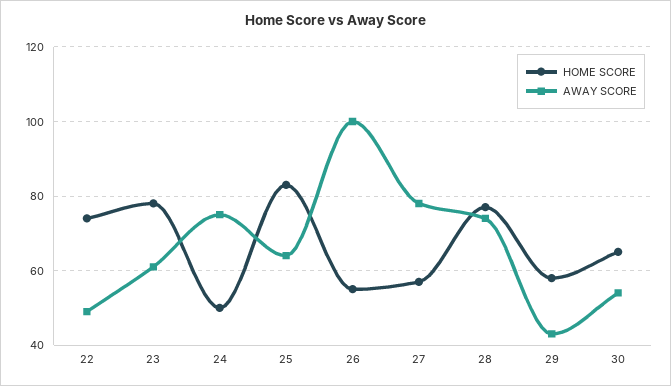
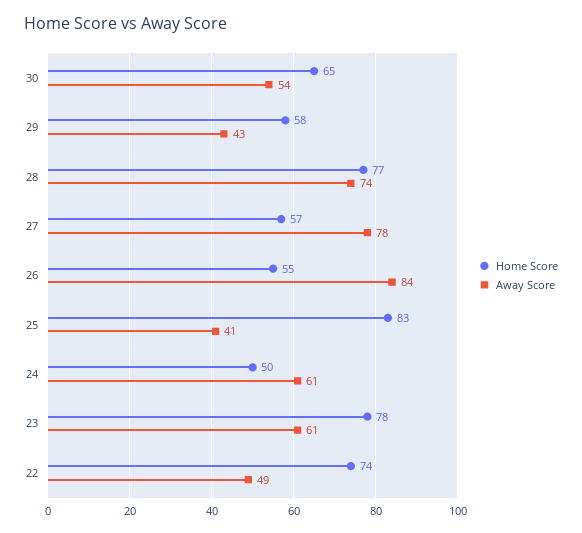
  {
    "HOME SCORE": {
      "22": 74,
      "23": 78,
      "24": 50,
      "25": 83,
      "26": 55,
      "27": 57,
      "28": 77,
      "29": 58,
      "30": 65
    },
    "AWAY SCORE": {
      "22": 49,
      "23": 61,
-     "24": 75,
+     "24": 61,
-     "25": 65,
+     "25": 41,
-     "26": 100,
+     "26": 84,
      "27": 78,
      "28": 74,
      "29": 43,
      "30": 54
    }
  }

